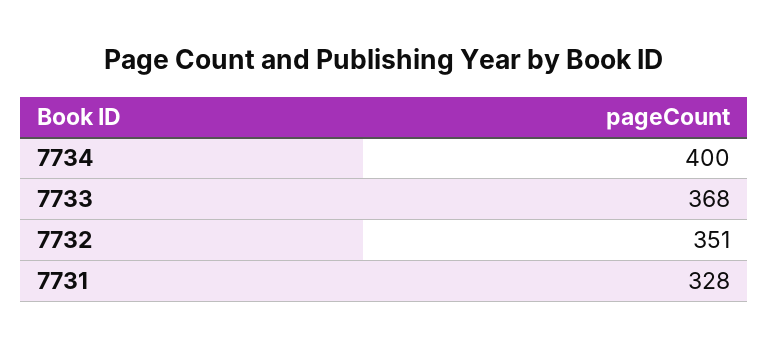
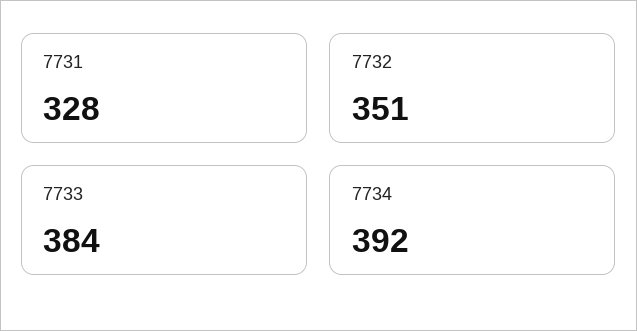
  {
-   "7734": 400,
+   "7734": 392,
-   "7733": 368,
+   "7733": 384,
    "7732": 351,
    "7731": 328
  }

